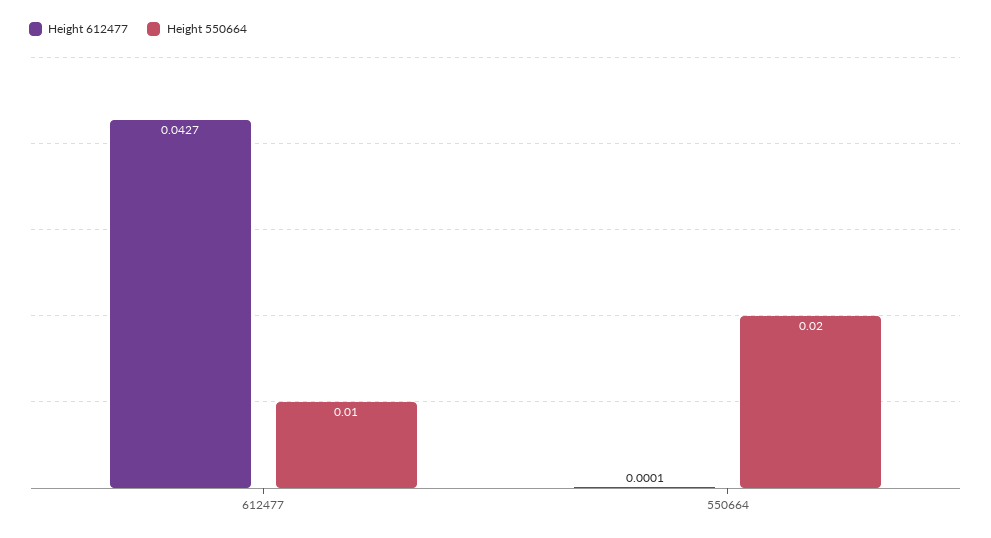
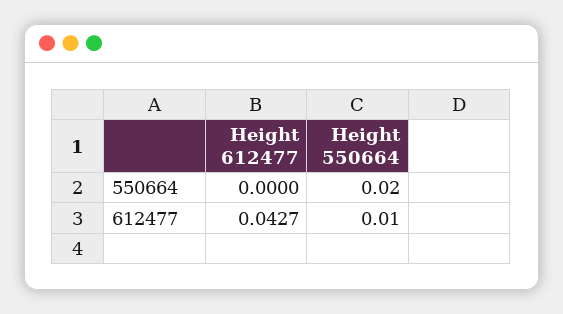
  {
    "Height 612477": {
      "612477": 0.0427,
-     "550664": 0.0001
+     "550664": 0
    },
    "Height 550664": {
      "612477": 0.01,
      "550664": 0.02
    }
  }

